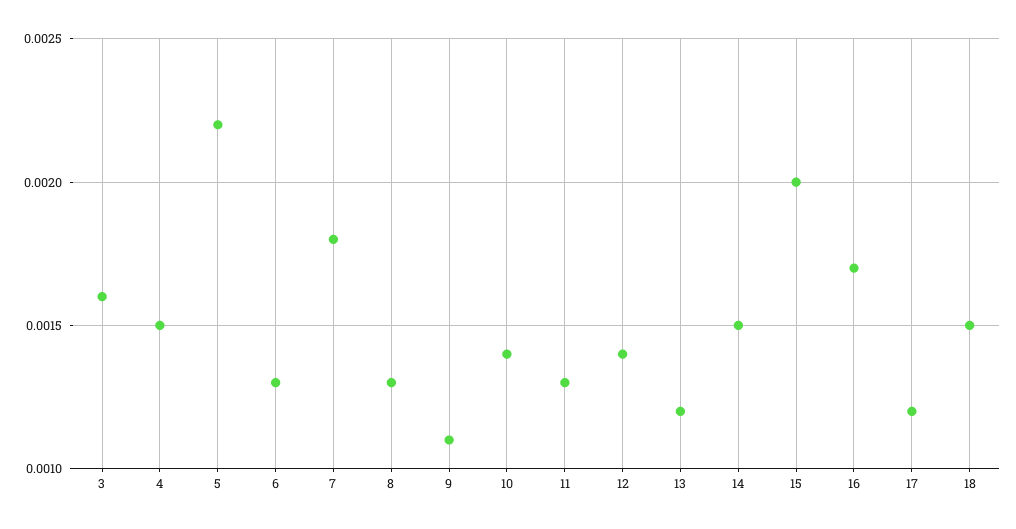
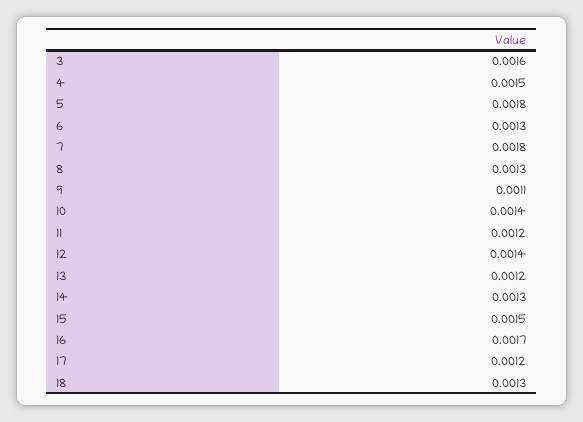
  {
    "3": 0.0016,
    "4": 0.0015,
-   "5": 0.0022,
+   "5": 0.0018,
    "6": 0.0013,
    "7": 0.0018,
    "8": 0.0013,
    "9": 0.0011,
    "10": 0.0014,
-   "11": 0.0013,
+   "11": 0.0012,
    "12": 0.0014,
    "13": 0.0012,
-   "14": 0.0015,
+   "14": 0.0013,
-   "15": 0.002,
+   "15": 0.0015,
    "16": 0.0017,
    "17": 0.0012,
-   "18": 0.0015
+   "18": 0.0013
  }

